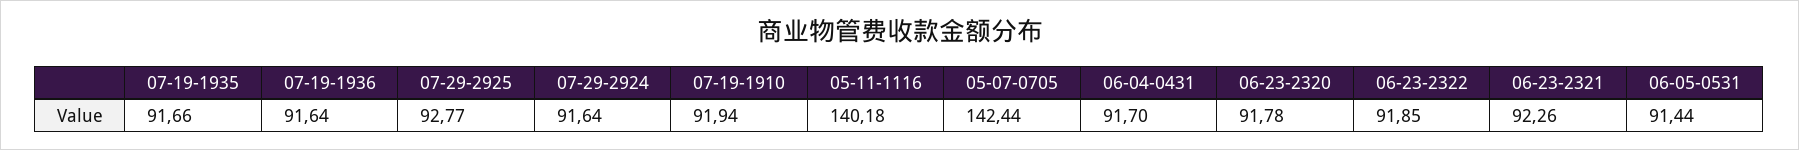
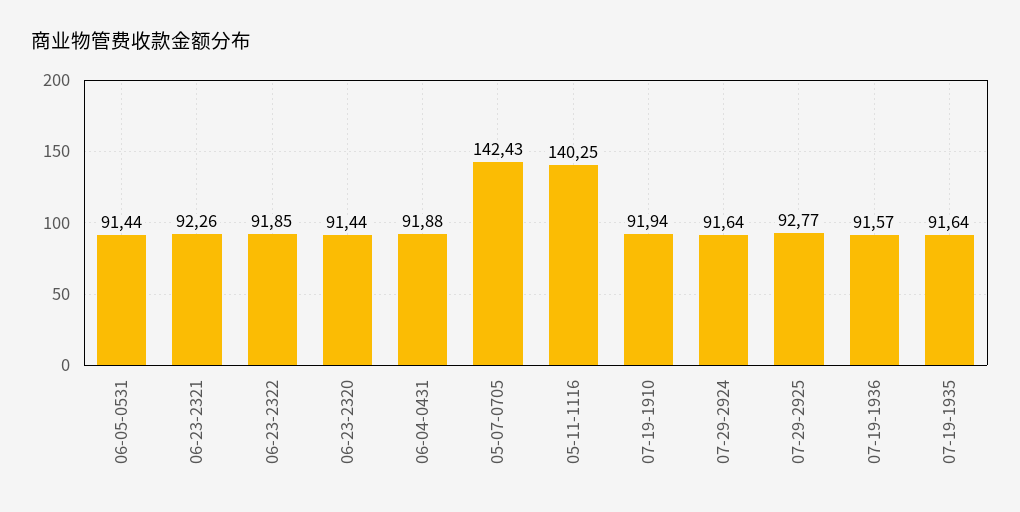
  {
-   "07-19-1935": 91.66,
+   "07-19-1935": 91.64,
-   "07-19-1936": 91.64,
+   "07-19-1936": 91.57,
    "07-29-2925": 92.77,
    "07-29-2924": 91.64,
    "07-19-1910": 91.94,
-   "05-11-1116": 140.18,
+   "05-11-1116": 140.25,
-   "05-07-0705": 142.44,
+   "05-07-0705": 142.43,
-   "06-04-0431": 91.7,
+   "06-04-0431": 91.88,
-   "06-23-2320": 91.78,
+   "06-23-2320": 91.44,
    "06-23-2322": 91.85,
    "06-23-2321": 92.26,
    "06-05-0531": 91.44
  }

